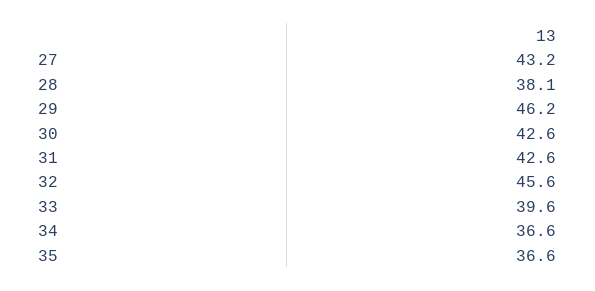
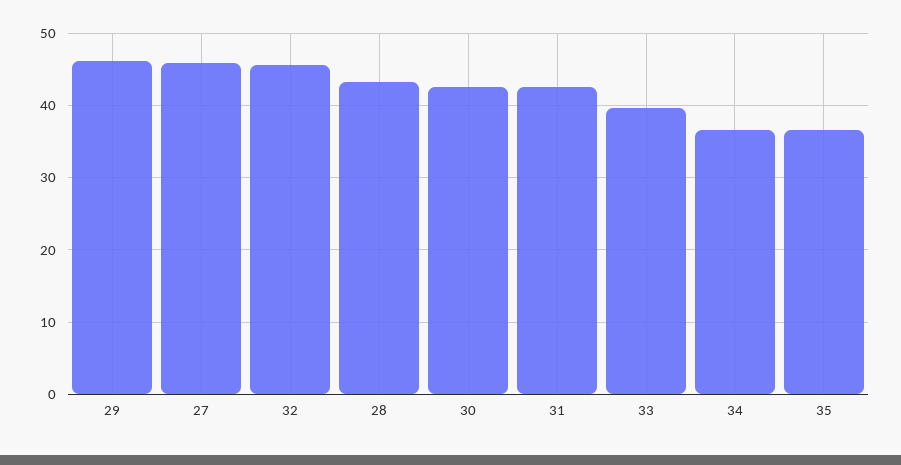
  {
-   "27": 43.2,
+   "27": 46,
-   "28": 38.1,
+   "28": 43,
    "29": 46.2,
    "30": 42.6,
    "31": 42.6,
    "32": 45.6,
    "33": 39.6,
    "34": 36.6,
    "35": 36.6
  }

